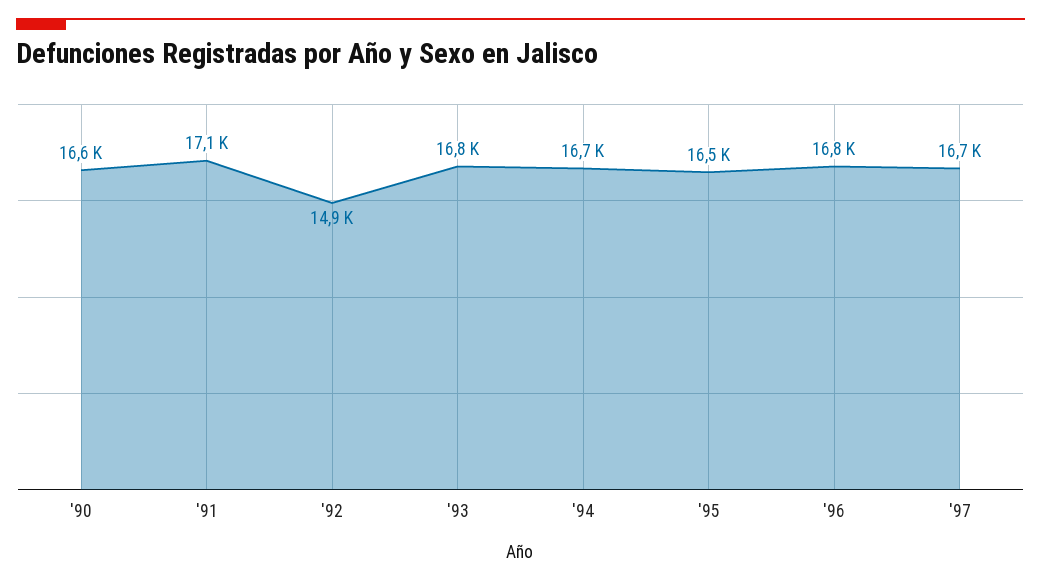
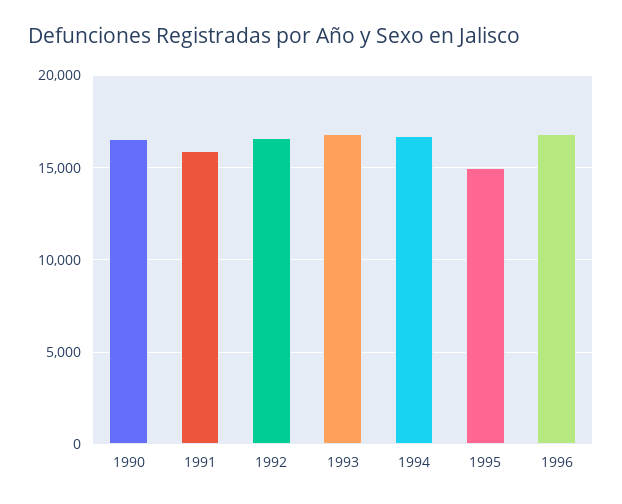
  {
    "'90": 16600,
-   "'91": 17100,
+   "'91": 16000,
-   "'92": 14900,
+   "'92": 16500,
    "'93": 16800,
    "'94": 16700,
-   "'95": 16500,
+   "'95": 15000,
-   "'96": 16800,
+   "'96": 16800
-   "'97": 16700
  }

